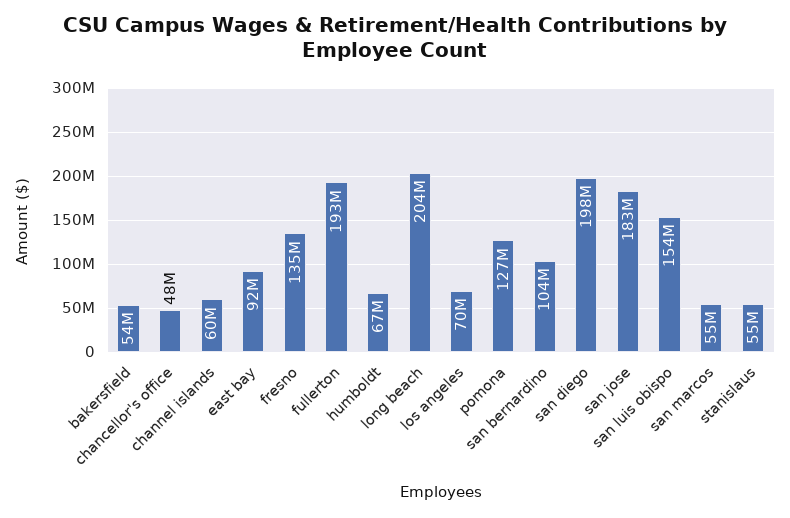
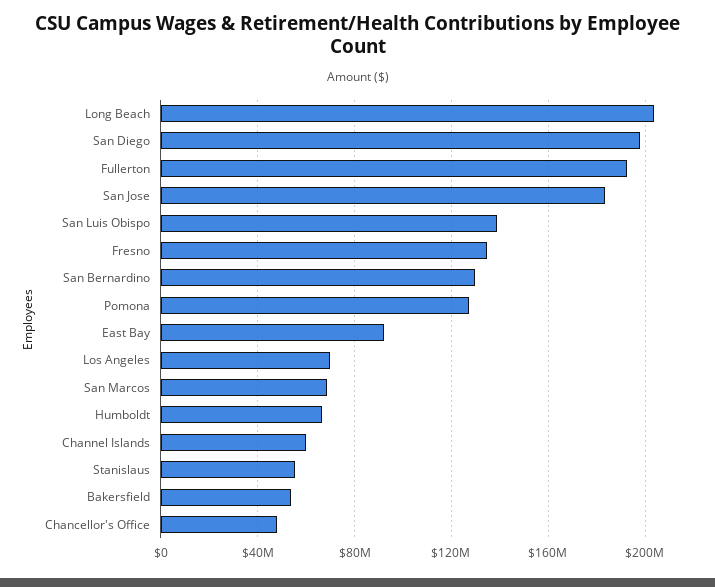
  {
    "bakersfield": 54000000,
    "chancellor's office": 48000000,
    "channel islands": 60000000,
    "east bay": 92000000,
    "fresno": 135000000,
    "fullerton": 193000000,
    "humboldt": 67000000,
    "long beach": 204000000,
    "los angeles": 70000000,
    "pomona": 127000000,
-   "san bernardino": 104000000,
+   "san bernardino": 130000000,
    "san diego": 198000000,
    "san jose": 183000000,
-   "san luis obispo": 154000000,
+   "san luis obispo": 140000000,
-   "san marcos": 55000000,
+   "san marcos": 70000000,
    "stanislaus": 55000000
  }

